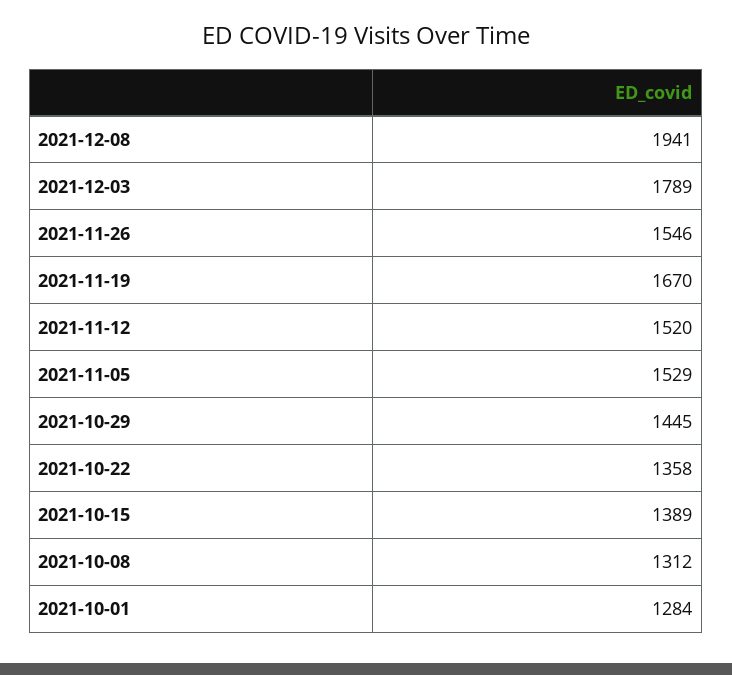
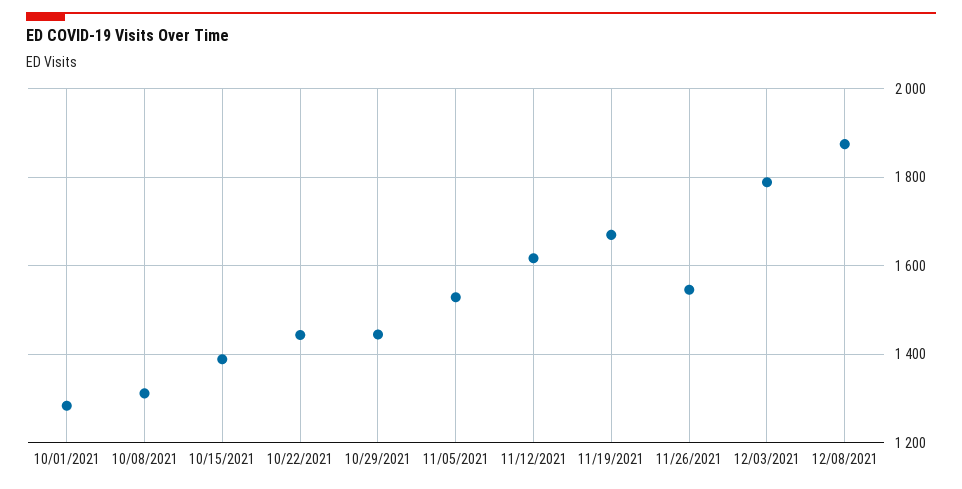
  {
-   "2021-12-08": 1941,
+   "2021-12-08": 1880,
    "2021-12-03": 1789,
    "2021-11-26": 1546,
    "2021-11-19": 1670,
-   "2021-11-12": 1520,
+   "2021-11-12": 1620,
    "2021-11-05": 1529,
    "2021-10-29": 1445,
-   "2021-10-22": 1358,
+   "2021-10-22": 1440,
    "2021-10-15": 1389,
    "2021-10-08": 1312,
    "2021-10-01": 1284
  }

